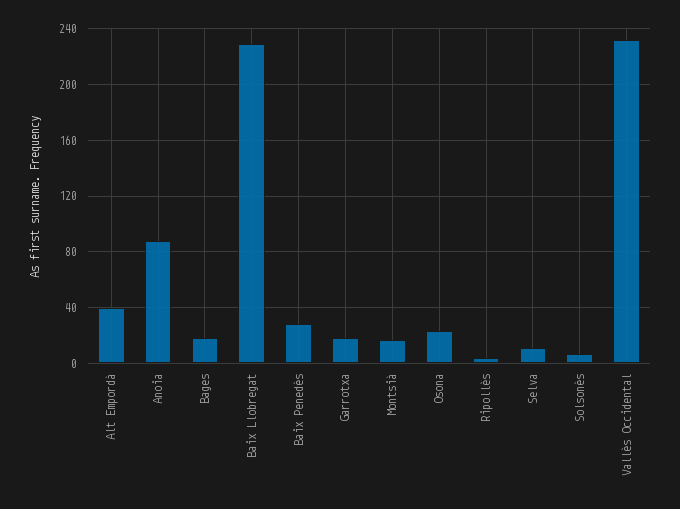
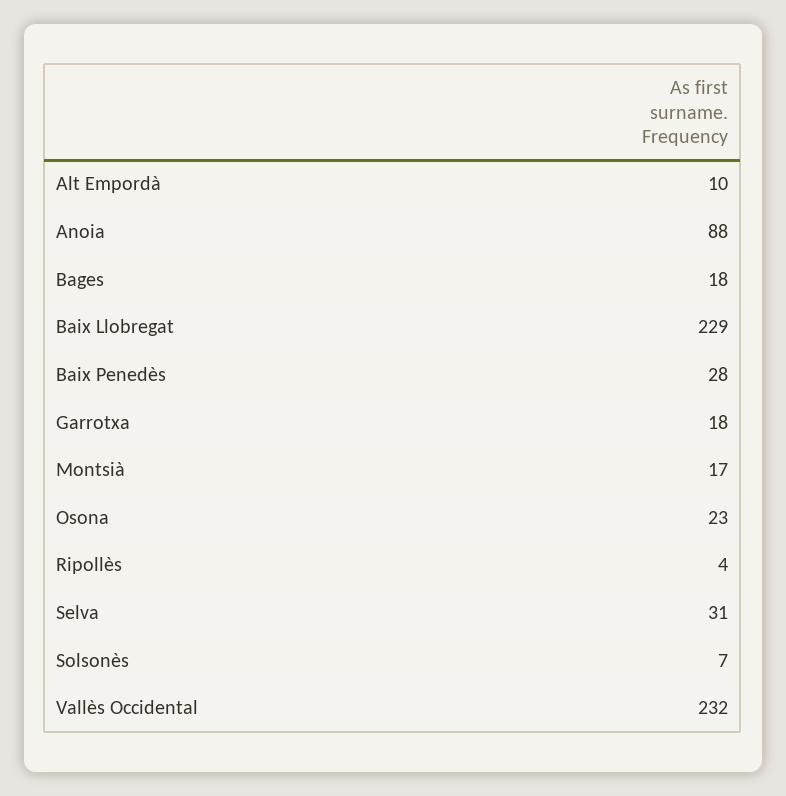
  {
-   "Alt Empordà": 40,
+   "Alt Empordà": 10,
    "Anoia": 88,
    "Bages": 18,
    "Baix Llobregat": 229,
    "Baix Penedès": 28,
    "Garrotxa": 18,
    "Montsià": 17,
    "Osona": 23,
    "Ripollès": 4,
-   "Selva": 10,
+   "Selva": 31,
    "Solsonès": 7,
    "Vallès Occidental": 232
  }

